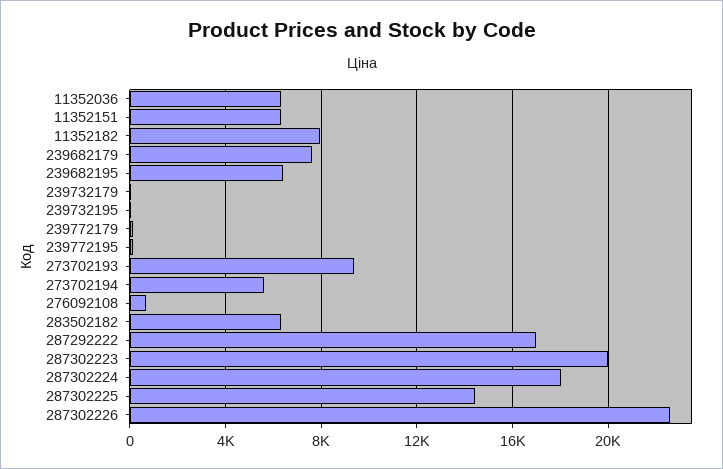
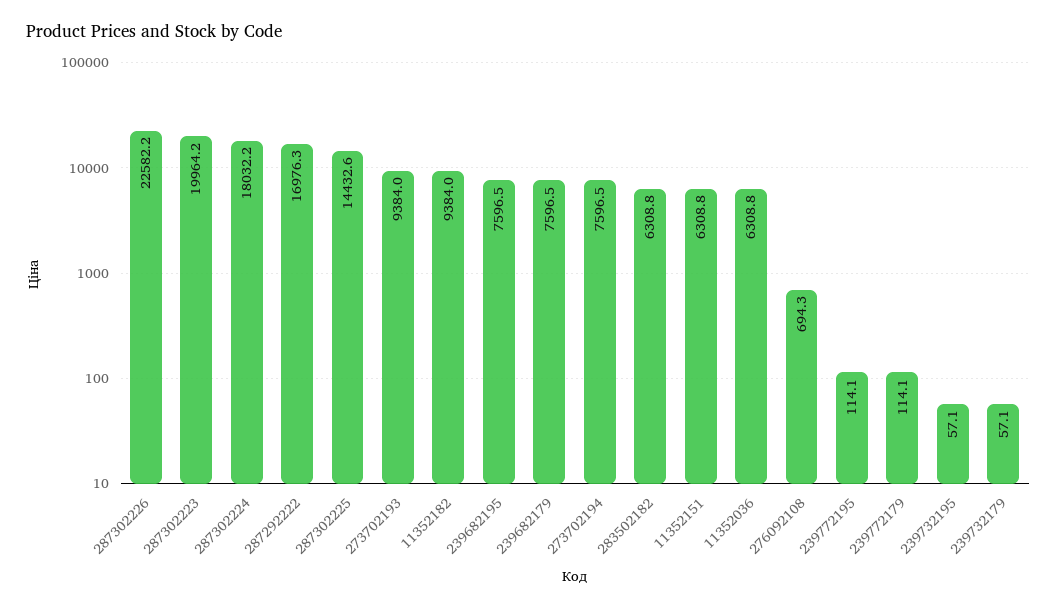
  {
    "11352036": 6308.8,
    "11352151": 6308.8,
-   "11352182": 8000,
+   "11352182": 9384,
    "239682179": 7596.5,
-   "239682195": 6500,
+   "239682195": 7596.5,
    "239732179": 57.1,
    "239732195": 57.1,
    "239772179": 114.1,
    "239772195": 114.1,
    "273702193": 9384,
-   "273702194": 5500,
+   "273702194": 7596.5,
    "276092108": 694.3,
    "283502182": 6308.8,
    "287292222": 16976.3,
    "287302223": 19964.2,
    "287302224": 18032.2,
    "287302225": 14432.6,
    "287302226": 22582.2
  }

